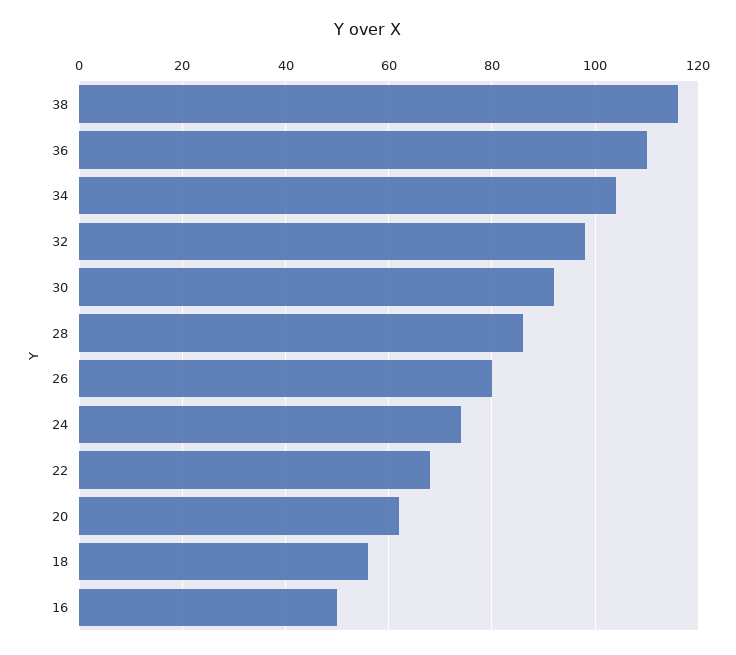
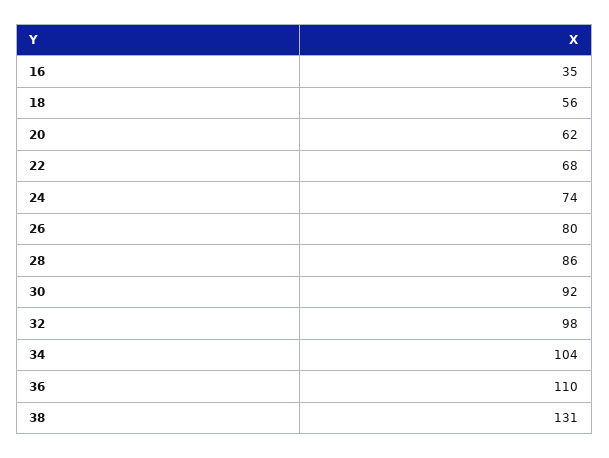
  {
-   "38": 115,
+   "38": 131,
    "36": 110,
    "34": 104,
    "32": 98,
    "30": 92,
    "28": 86,
    "26": 80,
    "24": 74,
    "22": 68,
    "20": 62,
    "18": 56,
-   "16": 50
+   "16": 35
  }

